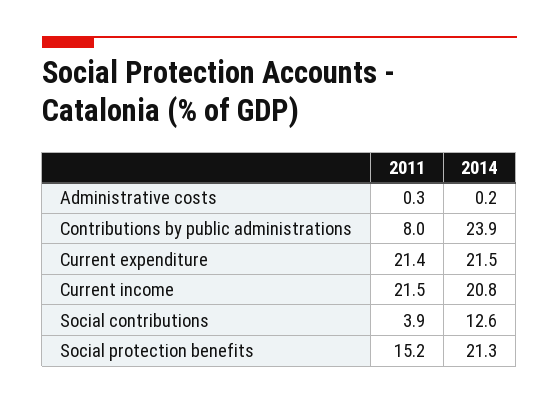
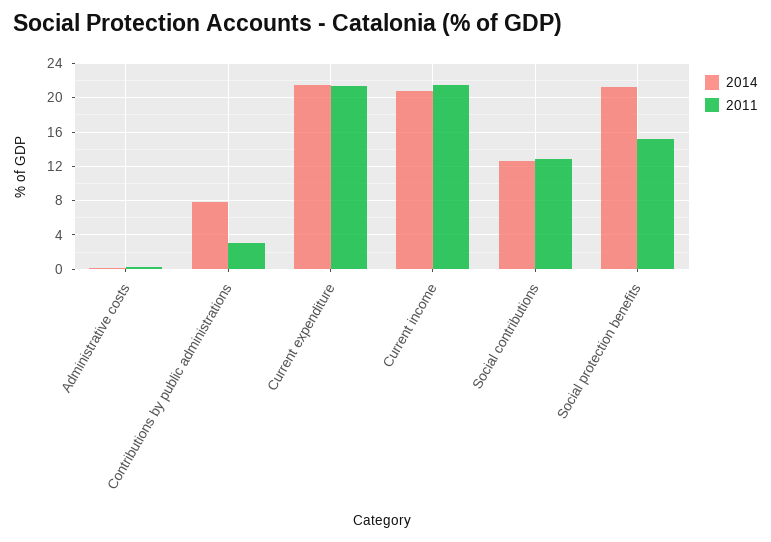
  {
    "2011": {
      "Administrative costs": 0.3,
-     "Contributions by public administrations": 8,
+     "Contributions by public administrations": 3,
      "Current expenditure": 21.4,
      "Current income": 21.5,
-     "Social contributions": 3.9,
+     "Social contributions": 13,
      "Social protection benefits": 15.2
    },
    "2014": {
      "Administrative costs": 0.2,
-     "Contributions by public administrations": 23.9,
+     "Contributions by public administrations": 8,
      "Current expenditure": 21.5,
      "Current income": 20.8,
      "Social contributions": 12.6,
      "Social protection benefits": 21.3
    }
  }

